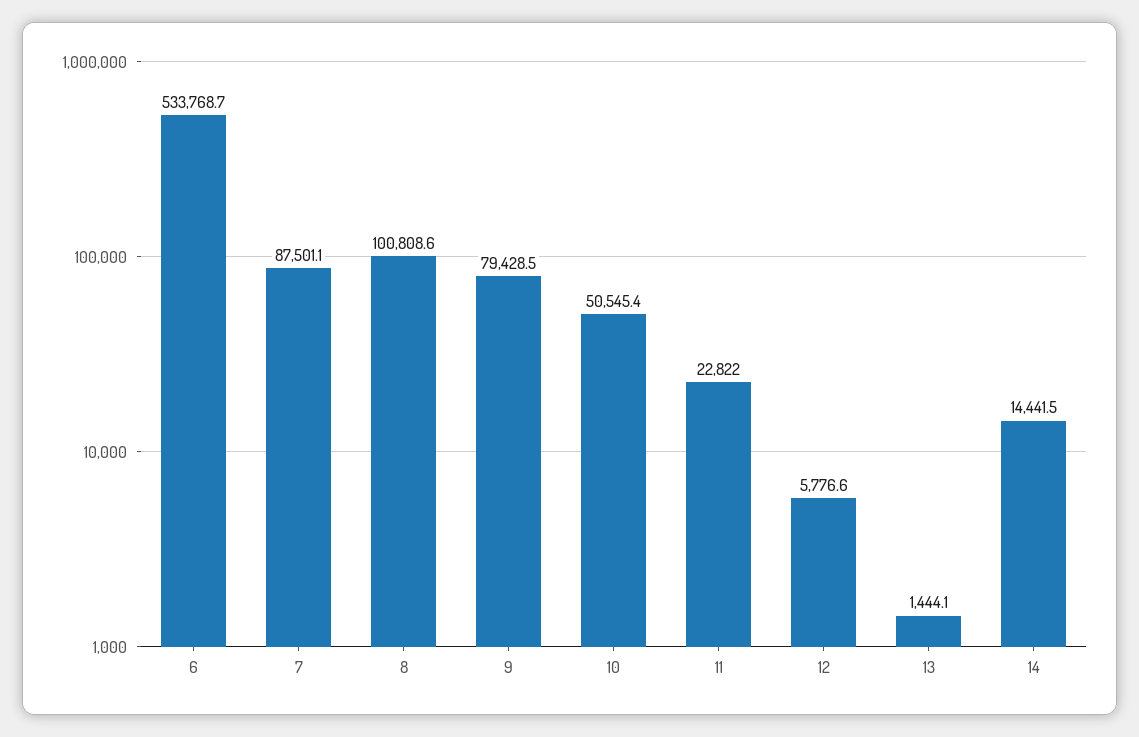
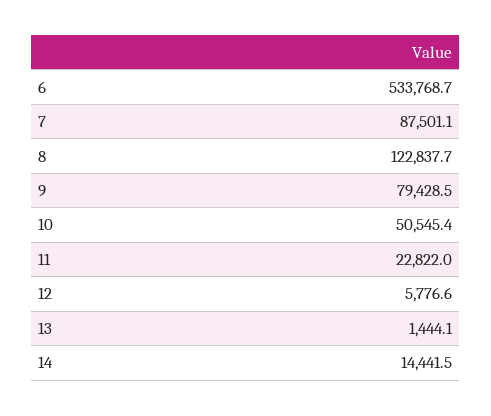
  {
    "6": 533768.7,
    "7": 87501.1,
-   "8": 100808.6,
+   "8": 122837.7,
    "9": 79428.5,
    "10": 50545.4,
    "11": 22822,
    "12": 5776.6,
    "13": 1444.1,
    "14": 14441.5
  }

